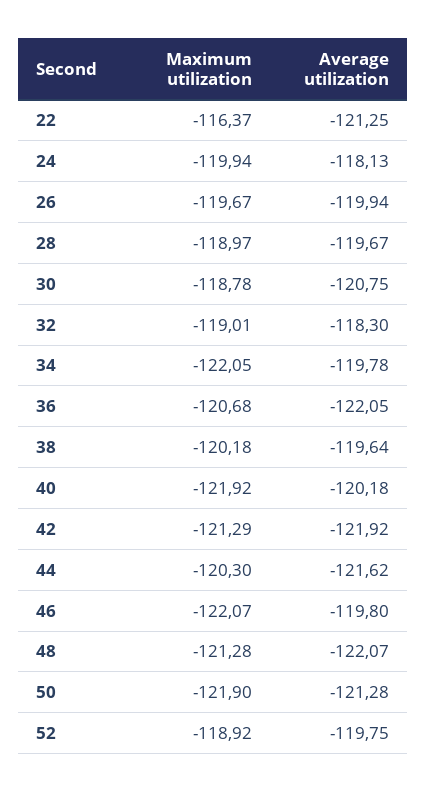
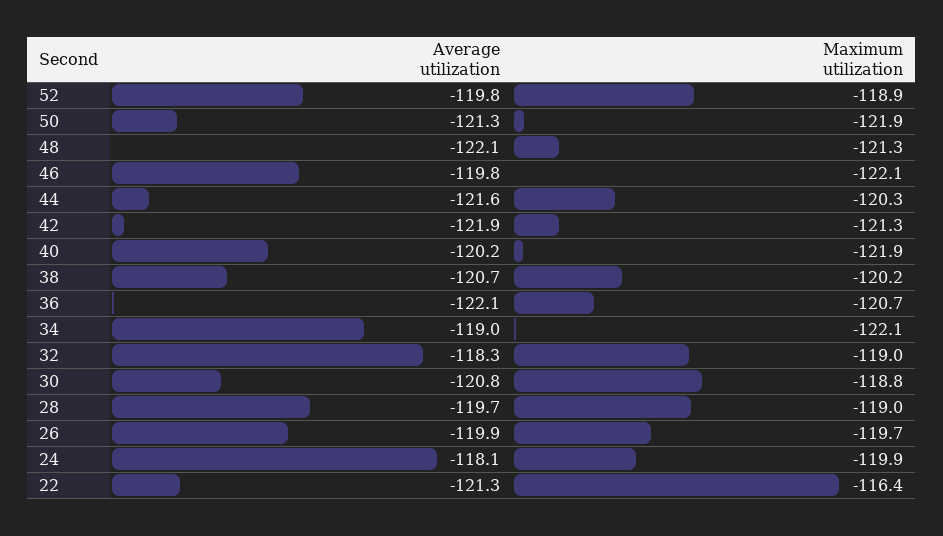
  {
    "Maximum utilization": {
      "22": -116.37,
      "24": -119.94,
      "26": -119.67,
      "28": -118.97,
      "30": -118.78,
      "32": -119.01,
      "34": -122.05,
      "36": -120.68,
      "38": -120.18,
      "40": -121.92,
      "42": -121.29,
      "44": -120.3,
      "46": -122.07,
      "48": -121.28,
      "50": -121.9,
      "52": -118.92
    },
    "Average utilization": {
      "22": -121.25,
      "24": -118.13,
      "26": -119.94,
      "28": -119.67,
      "30": -120.75,
      "32": -118.3,
-     "34": -119.78,
+     "34": -119,
      "36": -122.05,
-     "38": -119.64,
+     "38": -120.7,
      "40": -120.18,
      "42": -121.92,
      "44": -121.62,
      "46": -119.8,
      "48": -122.07,
      "50": -121.28,
      "52": -119.75
    }
  }

